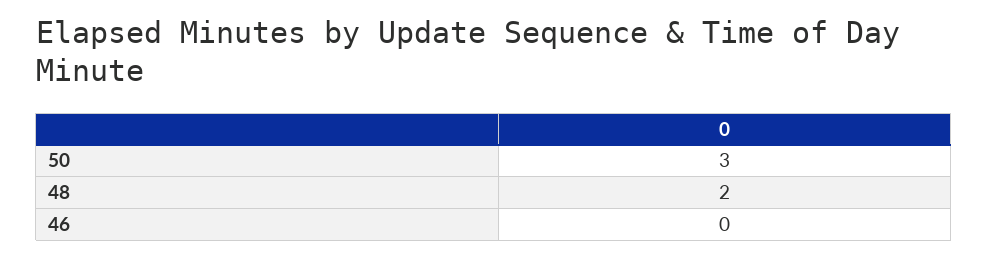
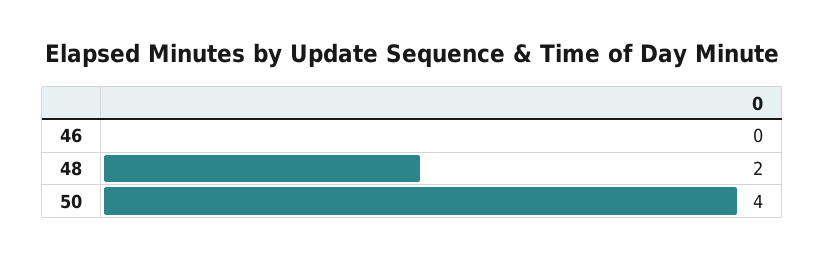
  {
-   "50": 3,
+   "50": 4,
    "48": 2,
    "46": 0
  }

